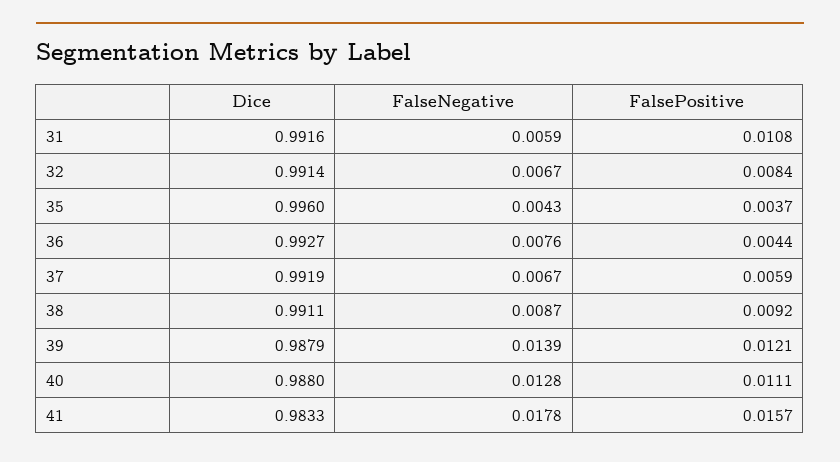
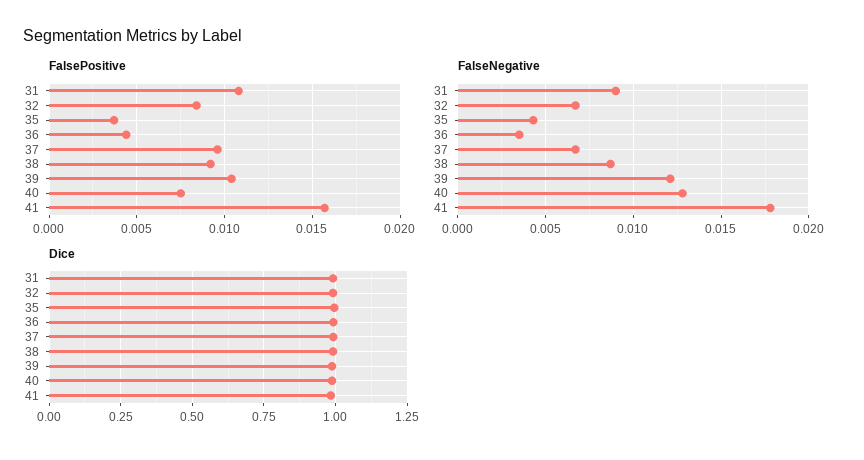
  {
    "Dice": {
      "31": 0.9916,
      "32": 0.9914,
      "35": 0.996,
      "36": 0.9927,
      "37": 0.9919,
      "38": 0.9911,
      "39": 0.9879,
      "40": 0.988,
      "41": 0.9833
    },
    "FalseNegative": {
-     "31": 0.0059,
+     "31": 0.009,
      "32": 0.0067,
      "35": 0.0043,
-     "36": 0.0076,
+     "36": 0.0035,
      "37": 0.0067,
      "38": 0.0087,
-     "39": 0.0139,
+     "39": 0.012,
      "40": 0.0128,
      "41": 0.0178
    },
    "FalsePositive": {
      "31": 0.0108,
      "32": 0.0084,
      "35": 0.0037,
      "36": 0.0044,
-     "37": 0.0059,
+     "37": 0.0095,
      "38": 0.0092,
-     "39": 0.0121,
+     "39": 0.0105,
-     "40": 0.0111,
+     "40": 0.0075,
      "41": 0.0157
    }
  }

